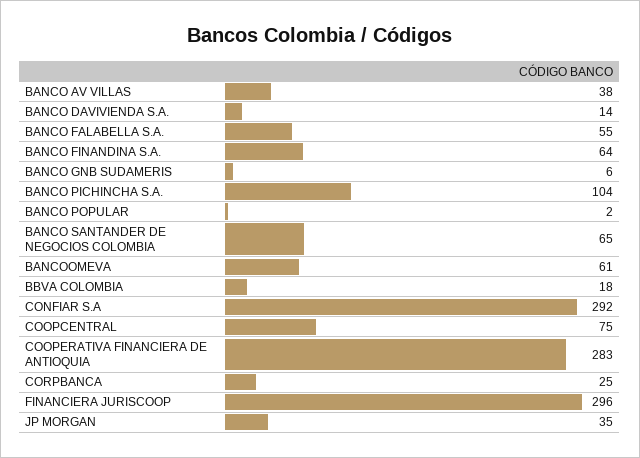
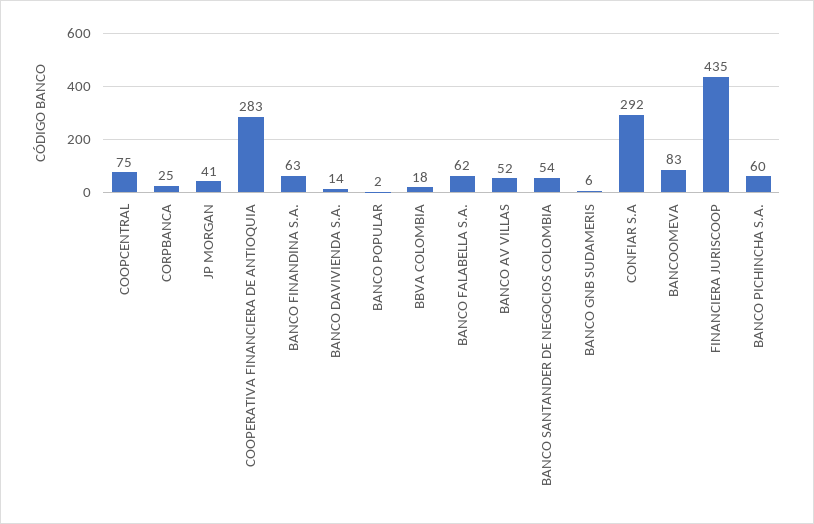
  {
-   "BANCO AV VILLAS": 38,
+   "BANCO AV VILLAS": 52,
    "BANCO DAVIVIENDA S.A.": 14,
-   "BANCO FALABELLA S.A.": 55,
+   "BANCO FALABELLA S.A.": 62,
-   "BANCO FINANDINA S.A.": 64,
+   "BANCO FINANDINA S.A.": 63,
    "BANCO GNB SUDAMERIS": 6,
-   "BANCO PICHINCHA S.A.": 104,
+   "BANCO PICHINCHA S.A.": 60,
    "BANCO POPULAR": 2,
-   "BANCO SANTANDER DE NEGOCIOS COLOMBIA": 65,
+   "BANCO SANTANDER DE NEGOCIOS COLOMBIA": 54,
-   "BANCOOMEVA": 61,
+   "BANCOOMEVA": 83,
    "BBVA COLOMBIA": 18,
    "CONFIAR S.A": 292,
    "COOPCENTRAL": 75,
    "COOPERATIVA FINANCIERA DE ANTIOQUIA": 283,
    "CORPBANCA": 25,
-   "FINANCIERA JURISCOOP": 296,
+   "FINANCIERA JURISCOOP": 435,
-   "JP MORGAN": 35
+   "JP MORGAN": 41
  }

